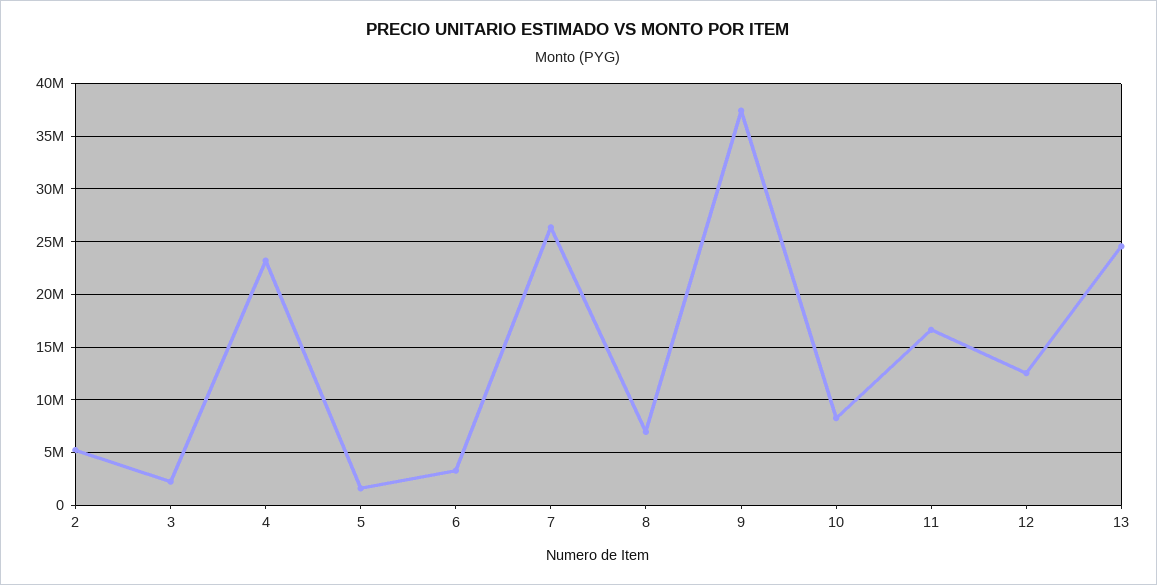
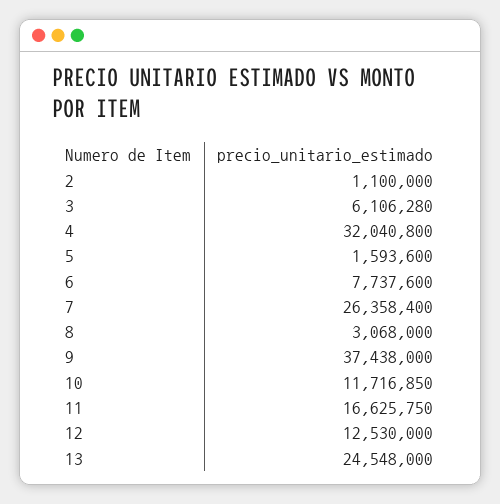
  {
-   "2": 5000000,
+   "2": 1100000,
-   "3": 2000000,
+   "3": 6106280,
-   "4": 23000000,
+   "4": 32040800,
    "5": 1593600,
-   "6": 3000000,
+   "6": 7737600,
    "7": 26358400,
-   "8": 7000000,
+   "8": 3068000,
    "9": 37438000,
-   "10": 8000000,
+   "10": 11716850,
    "11": 16625750,
    "12": 12530000,
    "13": 24548000
  }

